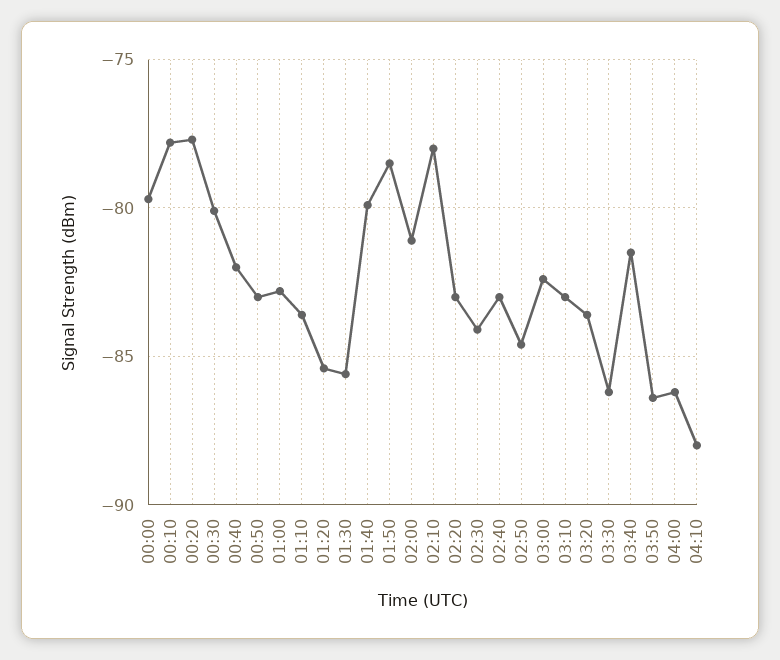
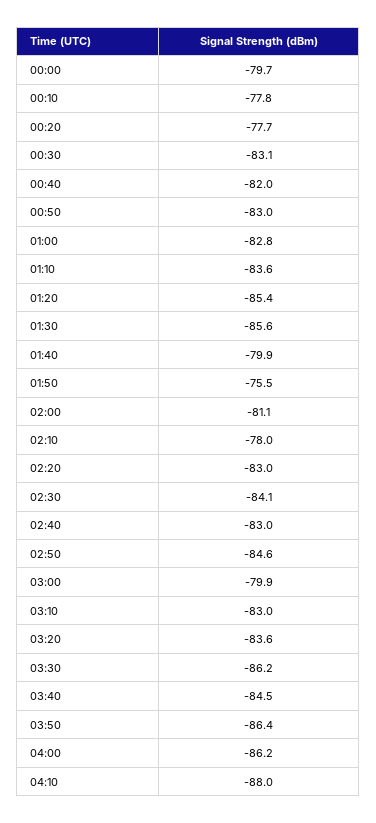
  {
    "00:00": -79.7,
    "00:10": -77.8,
    "00:20": -77.7,
-   "00:30": -80,
+   "00:30": -83.1,
    "00:40": -82,
    "00:50": -83,
    "01:00": -82.8,
    "01:10": -83.6,
    "01:20": -85.4,
    "01:30": -85.6,
    "01:40": -79.9,
-   "01:50": -78.5,
+   "01:50": -75.5,
    "02:00": -81.1,
    "02:10": -78,
    "02:20": -83,
    "02:30": -84.1,
    "02:40": -83,
    "02:50": -84.6,
-   "03:00": -82.5,
+   "03:00": -79.9,
    "03:10": -83,
    "03:20": -83.6,
    "03:30": -86.2,
-   "03:40": -81.5,
+   "03:40": -84.5,
    "03:50": -86.4,
    "04:00": -86.2,
    "04:10": -88
  }

